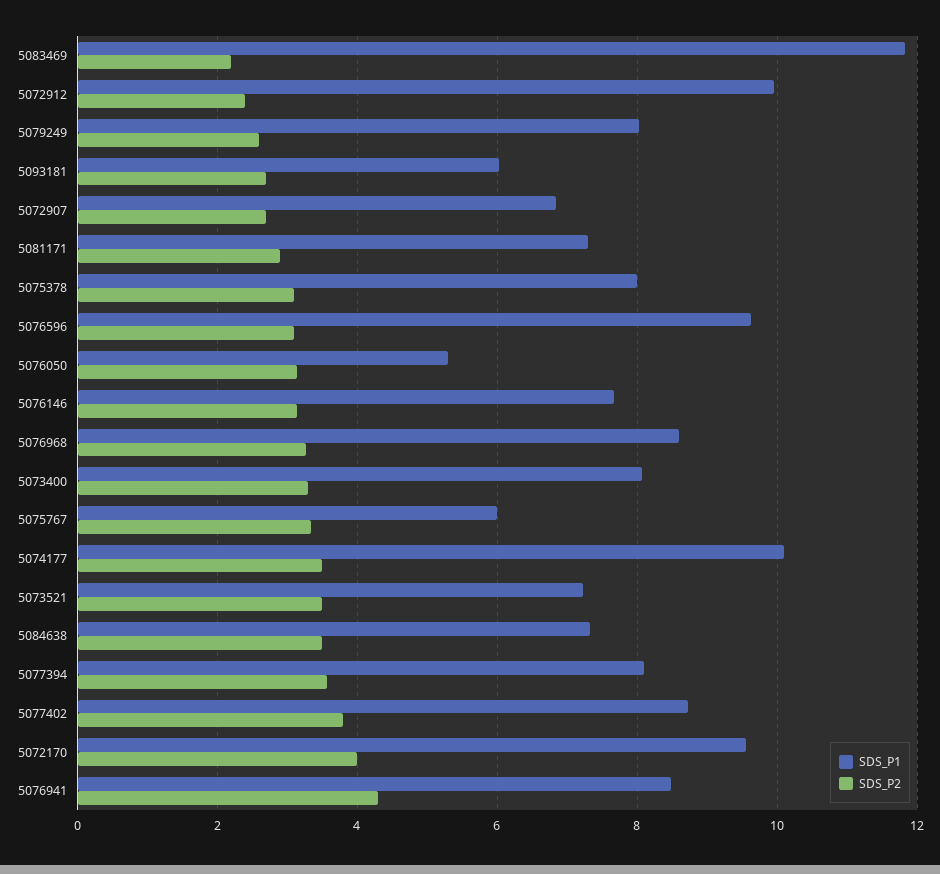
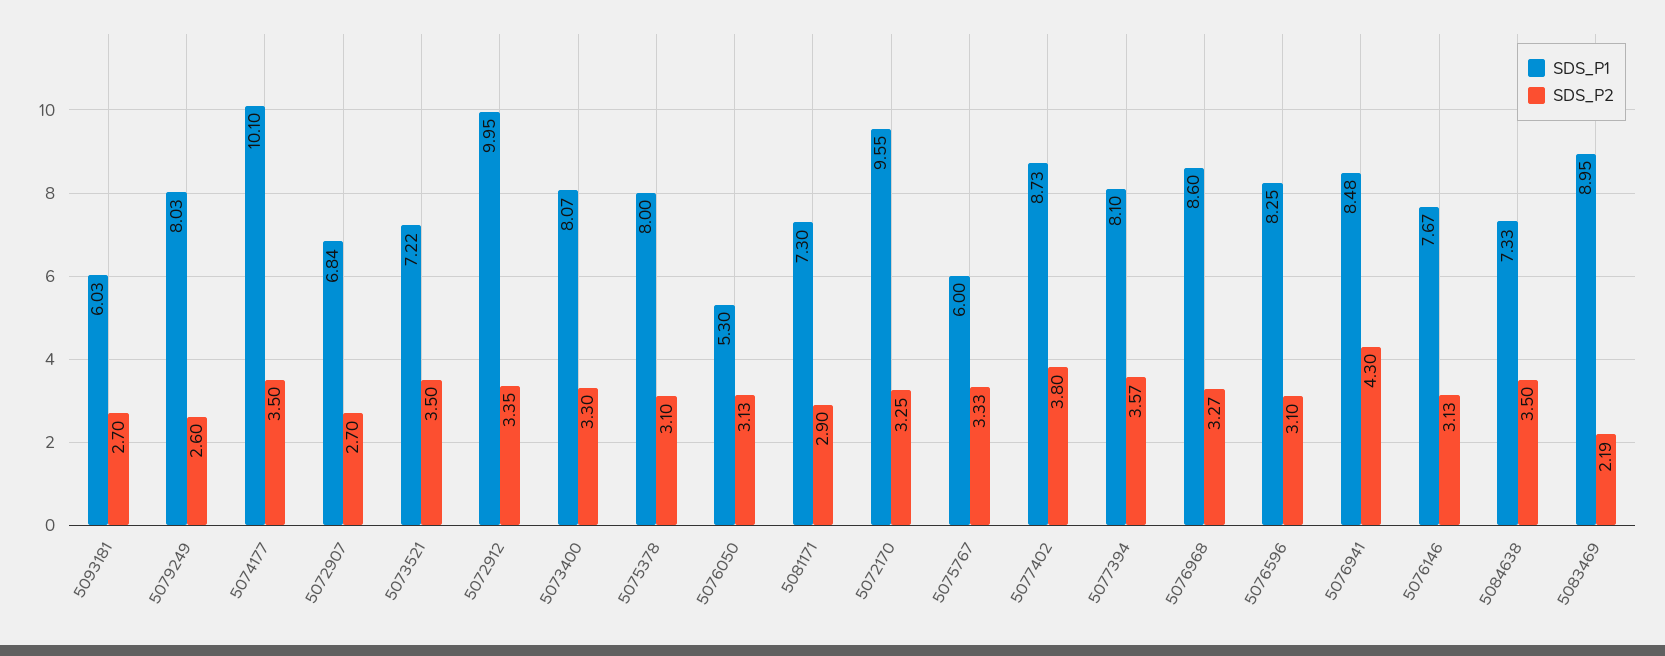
  {
    "SDS_P1": {
-     "5083469": 11.8,
+     "5083469": 8.95,
      "5072912": 9.95,
      "5079249": 8.03,
      "5093181": 6.03,
      "5072907": 6.84,
      "5081171": 7.3,
      "5075378": 8,
-     "5076596": 9.6,
+     "5076596": 8.25,
      "5076050": 5.3,
      "5076146": 7.67,
      "5076968": 8.6,
      "5073400": 8.07,
      "5075767": 6,
      "5074177": 10.1,
      "5073521": 7.22,
      "5084638": 7.33,
      "5077394": 8.1,
      "5077402": 8.73,
      "5072170": 9.55,
      "5076941": 8.48
    },
    "SDS_P2": {
      "5083469": 2.19,
-     "5072912": 2.4,
+     "5072912": 3.35,
      "5079249": 2.6,
      "5093181": 2.7,
      "5072907": 2.7,
      "5081171": 2.9,
      "5075378": 3.1,
      "5076596": 3.1,
      "5076050": 3.13,
      "5076146": 3.13,
      "5076968": 3.27,
      "5073400": 3.3,
      "5075767": 3.33,
      "5074177": 3.5,
      "5073521": 3.5,
      "5084638": 3.5,
      "5077394": 3.57,
      "5077402": 3.8,
-     "5072170": 4,
+     "5072170": 3.25,
      "5076941": 4.3
    }
  }

